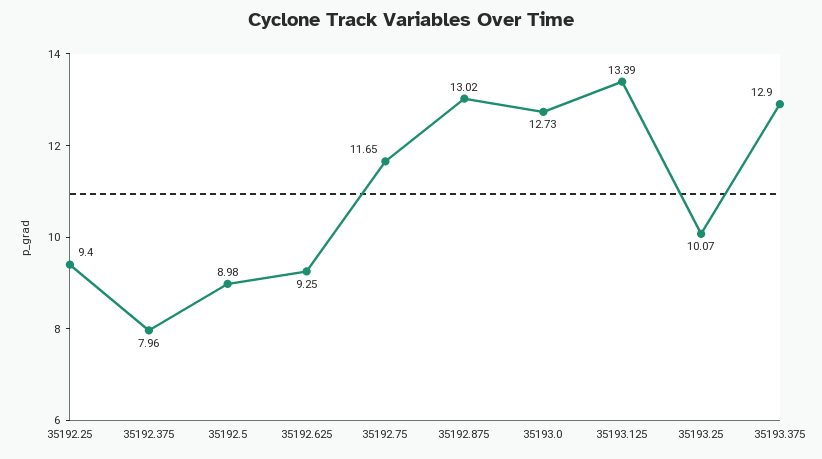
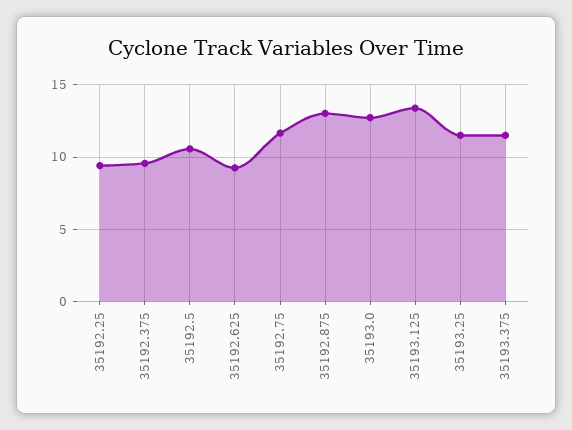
  {
    "35192.25": 9.4,
-   "35192.375": 7.96,
+   "35192.375": 9.5,
-   "35192.5": 8.98,
+   "35192.5": 10.5,
    "35192.625": 9.25,
    "35192.75": 11.65,
    "35192.875": 13.02,
    "35193.0": 12.73,
    "35193.125": 13.39,
-   "35193.25": 10.07,
+   "35193.25": 11.5,
-   "35193.375": 12.9
+   "35193.375": 11.5
  }

